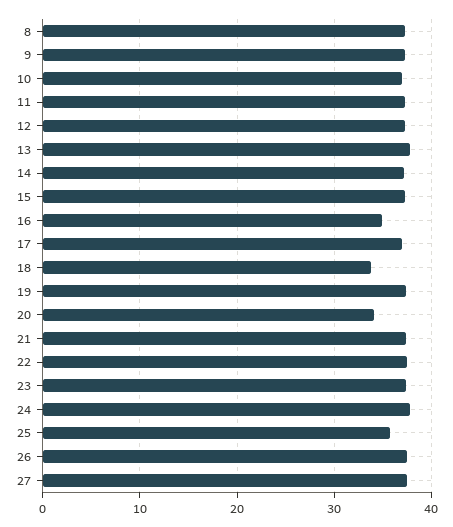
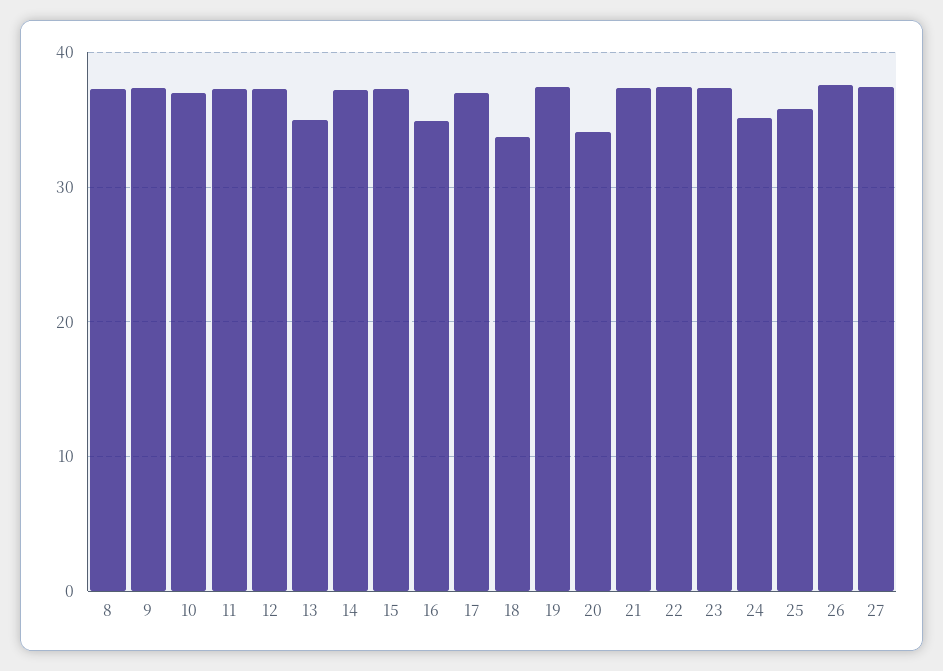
  {
    "8": 37,
    "9": 37,
    "10": 37,
    "11": 37,
    "12": 37,
-   "13": 38,
+   "13": 35,
    "14": 37,
    "15": 37,
    "16": 35,
    "17": 37,
    "18": 34,
    "19": 37,
    "20": 34,
    "21": 37,
    "22": 37,
    "23": 37,
-   "24": 38,
+   "24": 35,
    "25": 36,
    "26": 38,
    "27": 37
  }

